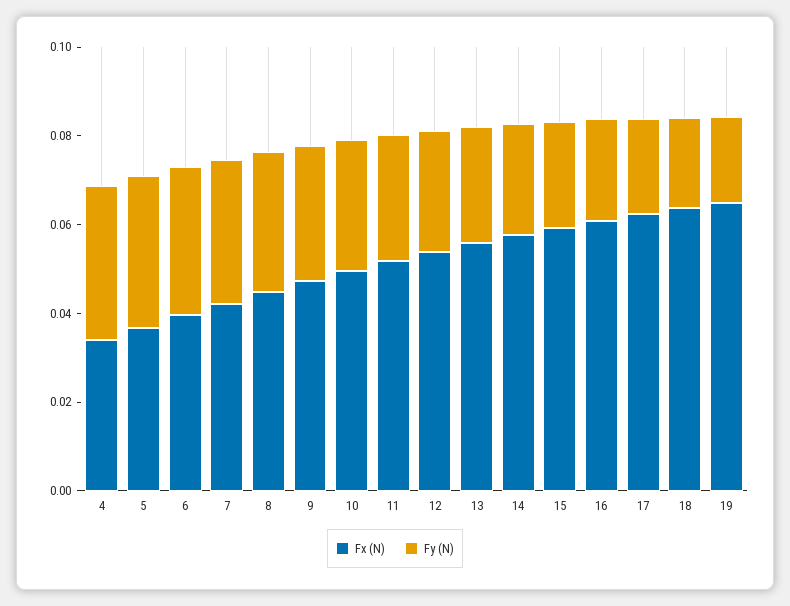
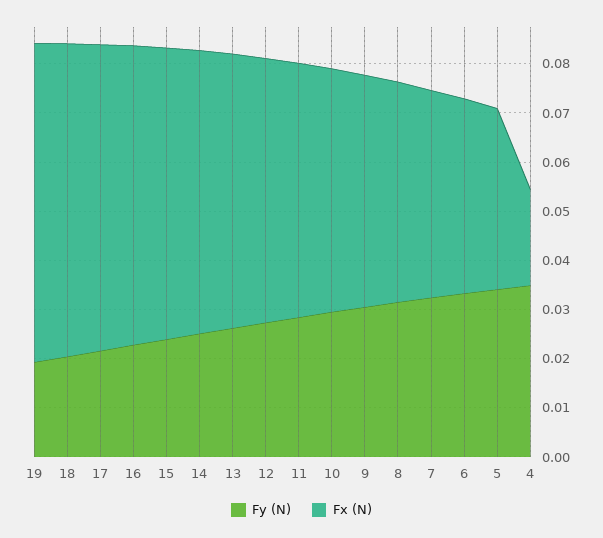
  {
    "Fx (N)": {
-     "4": 0.035,
+     "4": 0.02,
      "5": 0.036,
      "6": 0.04,
      "7": 0.042,
      "8": 0.044,
      "9": 0.048,
      "10": 0.05,
      "11": 0.052,
      "12": 0.054,
      "13": 0.056,
      "14": 0.058,
      "15": 0.06,
      "16": 0.06,
      "17": 0.062,
      "18": 0.064,
      "19": 0.064
    },
    "Fy (N)": {
      "4": 0.034,
      "5": 0.034,
      "6": 0.034,
      "7": 0.032,
      "8": 0.032,
      "9": 0.03,
      "10": 0.03,
      "11": 0.028,
      "12": 0.028,
      "13": 0.026,
      "14": 0.026,
      "15": 0.024,
      "16": 0.022,
      "17": 0.022,
      "18": 0.02,
      "19": 0.02
    }
  }

